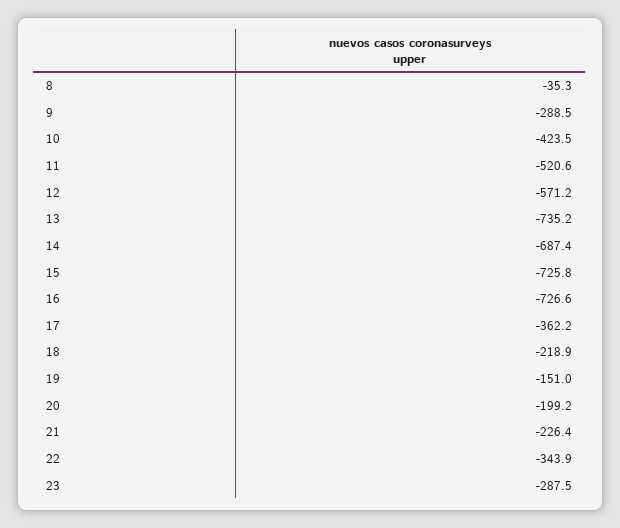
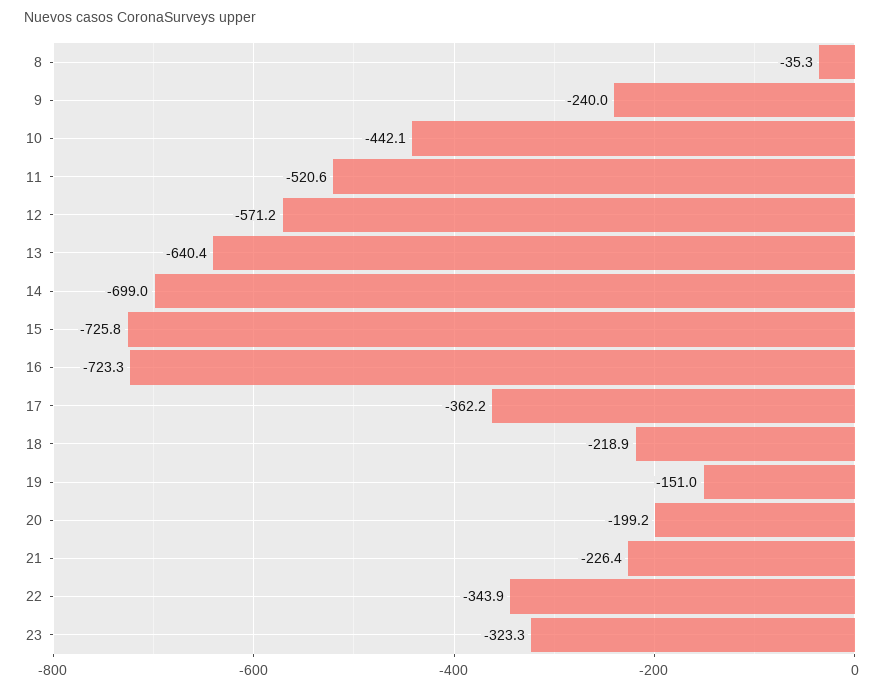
  {
    "8": -35.3,
-   "9": -288.5,
+   "9": -240,
-   "10": -423.5,
+   "10": -442.1,
    "11": -520.6,
    "12": -571.2,
-   "13": -735.2,
+   "13": -640.4,
-   "14": -687.4,
+   "14": -699,
    "15": -725.8,
-   "16": -726.6,
+   "16": -723.3,
    "17": -362.2,
    "18": -218.9,
    "19": -151,
    "20": -199.2,
    "21": -226.4,
    "22": -343.9,
-   "23": -287.5
+   "23": -323.3
  }

